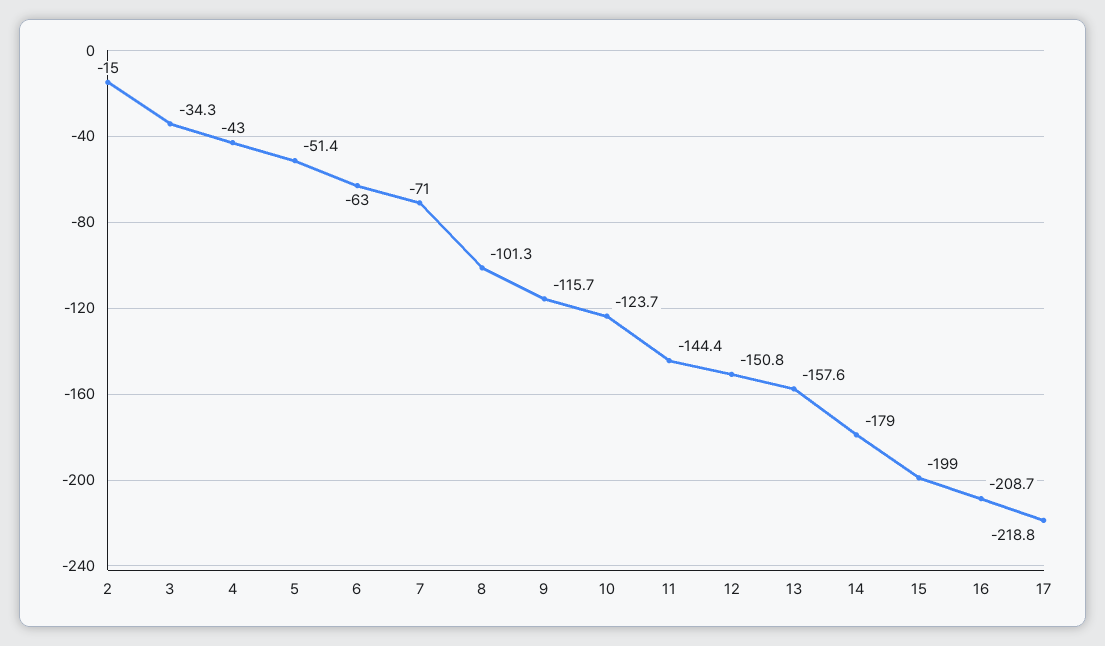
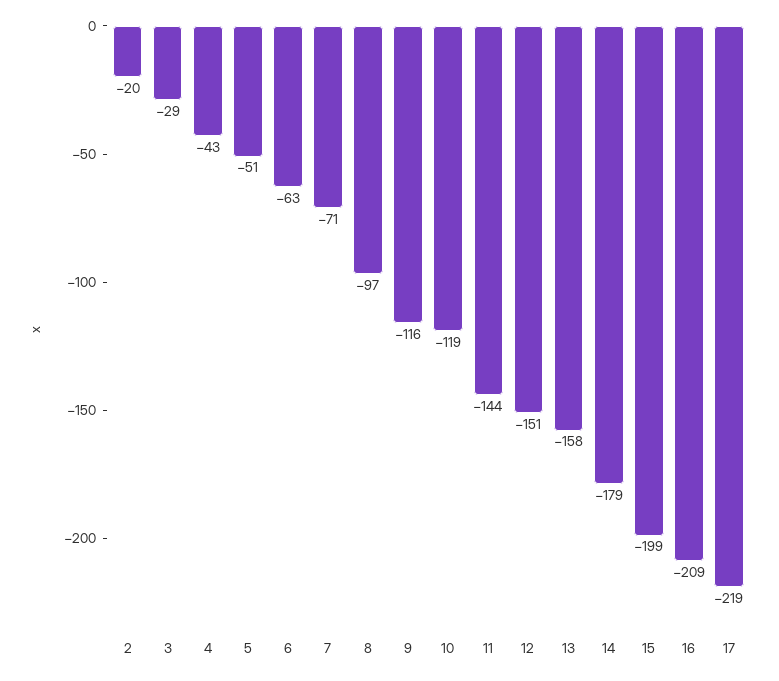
  {
-   "2": -15,
+   "2": -20,
-   "3": -34.3,
+   "3": -29,
    "4": -43,
    "5": -51.4,
    "6": -63,
    "7": -71,
-   "8": -101.3,
+   "8": -97,
    "9": -115.7,
-   "10": -123.7,
+   "10": -119,
    "11": -144.4,
    "12": -150.8,
    "13": -157.6,
    "14": -179,
    "15": -199,
    "16": -208.7,
    "17": -218.8
  }

